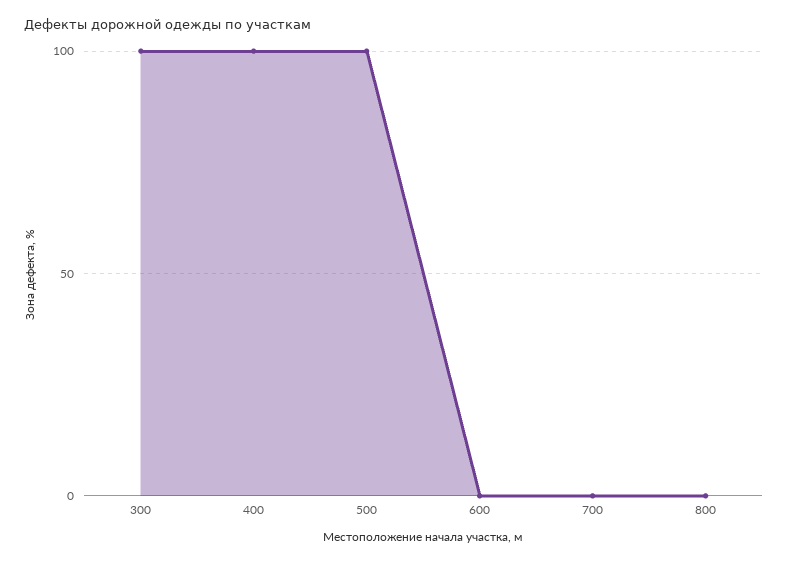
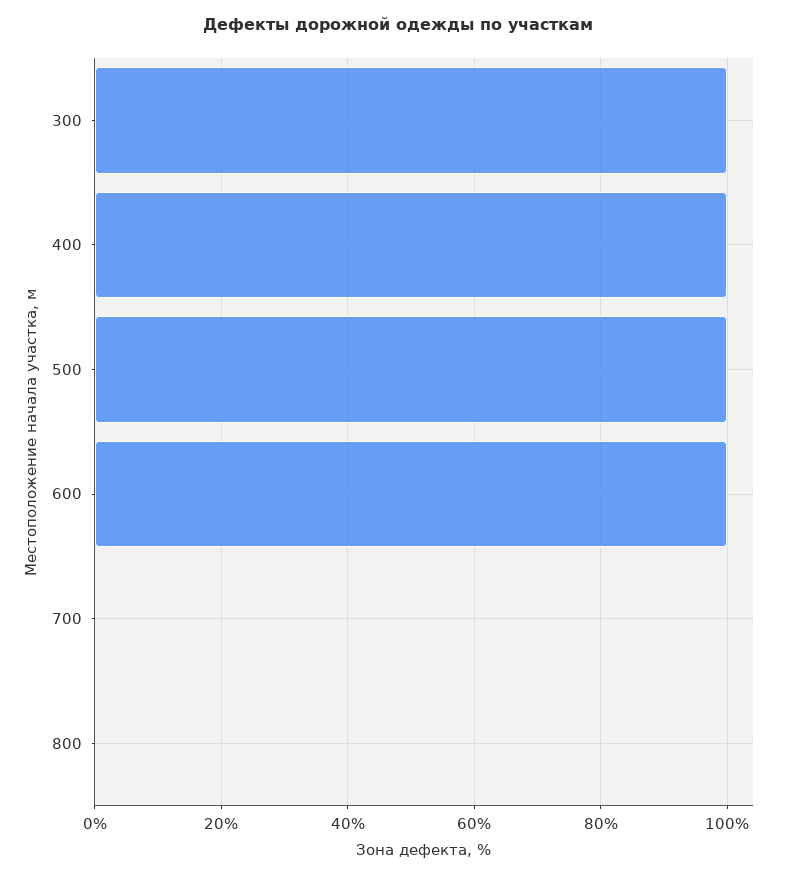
  {
    "300": 100,
    "400": 100,
    "500": 100,
-   "600": 0,
+   "600": 100,
    "700": 0,
    "800": 0
  }

